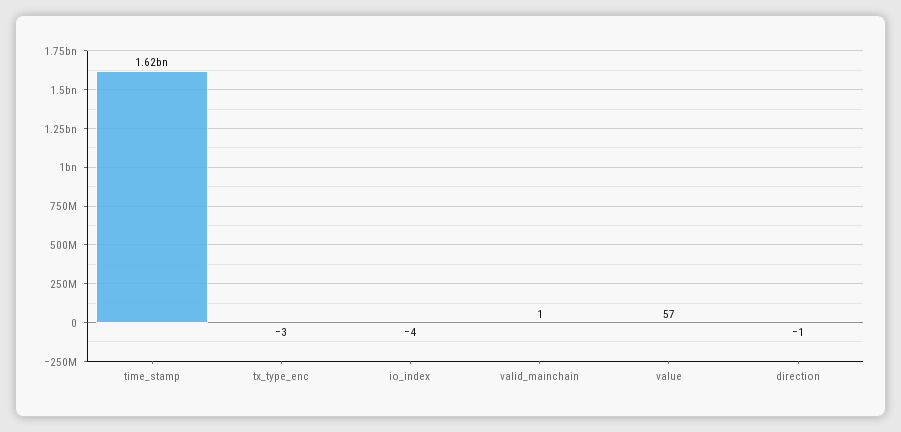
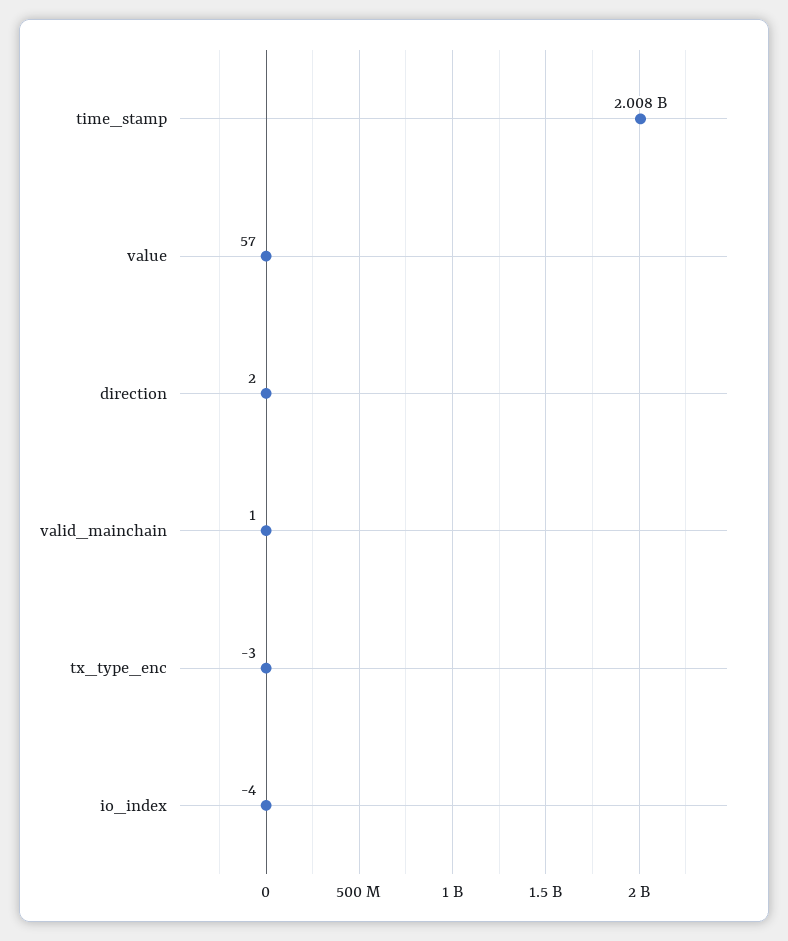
  {
-   "time_stamp": 1620000000,
+   "time_stamp": 2008000000,
    "tx_type_enc": -3,
    "io_index": -4,
    "valid_mainchain": 1,
    "value": 57,
-   "direction": -1
+   "direction": 2
  }

